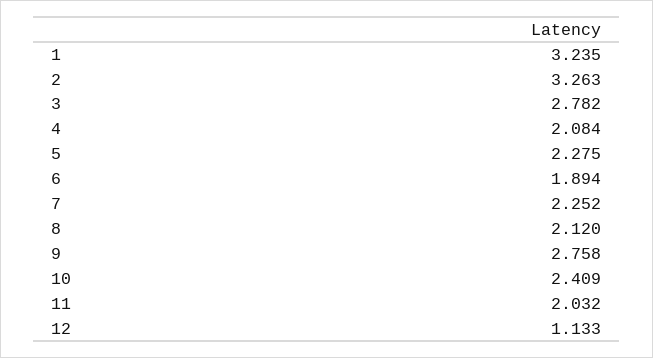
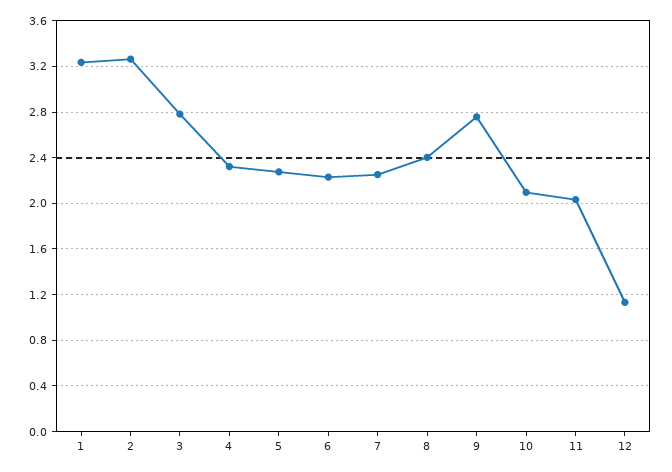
  {
    "1": 3.235,
    "2": 3.263,
    "3": 2.782,
-   "4": 2.084,
+   "4": 2.3,
    "5": 2.275,
-   "6": 1.894,
+   "6": 2.2,
    "7": 2.252,
-   "8": 2.12,
+   "8": 2.4,
    "9": 2.758,
-   "10": 2.409,
+   "10": 2.1,
    "11": 2.032,
    "12": 1.133
  }

